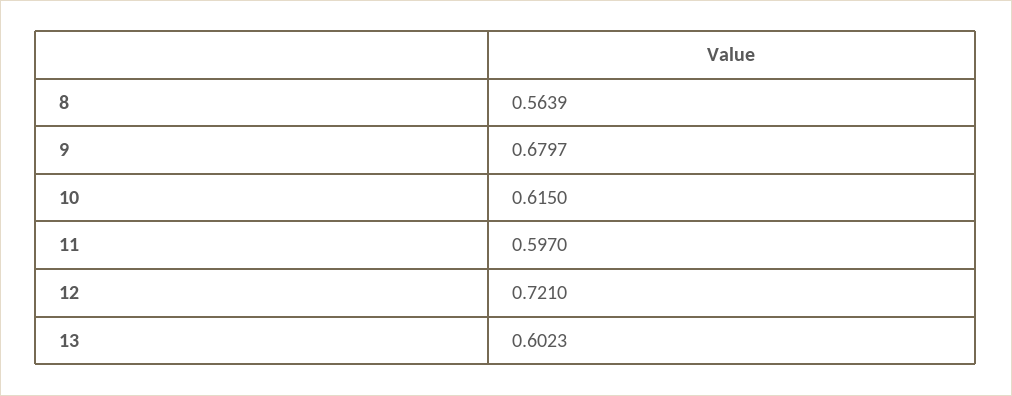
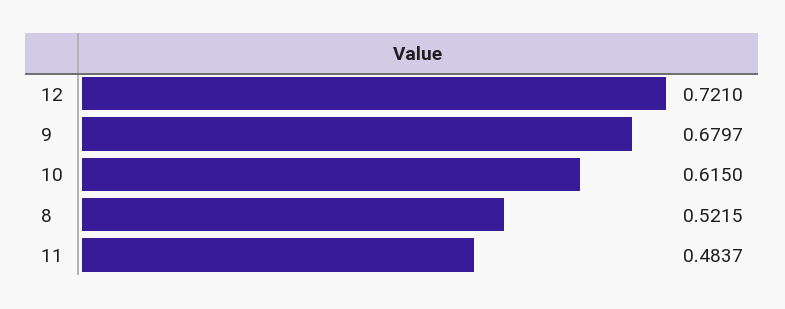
  {
-   "8": 0.5639,
+   "8": 0.5215,
    "9": 0.6797,
    "10": 0.615,
-   "11": 0.597,
+   "11": 0.4837,
-   "12": 0.721,
+   "12": 0.721
-   "13": 0.6023
  }

